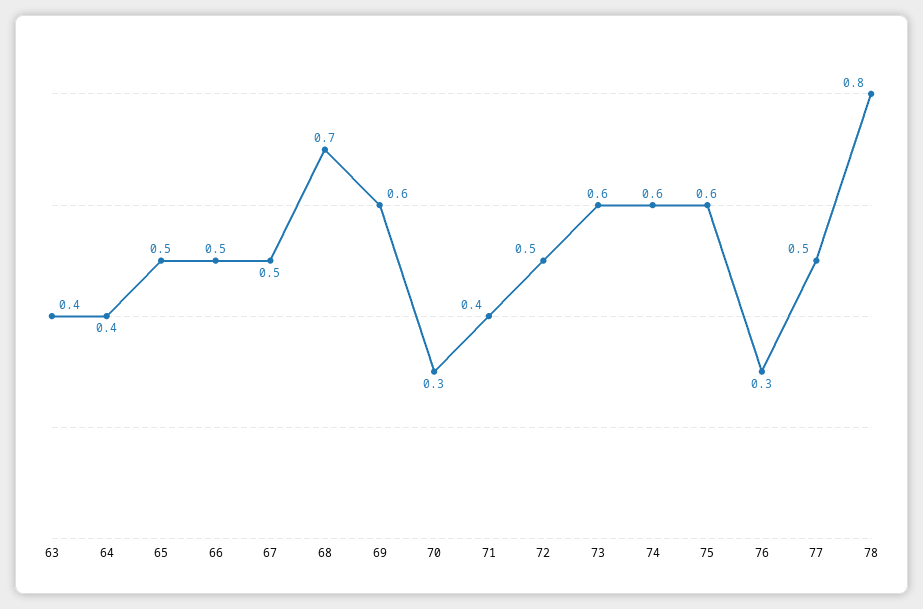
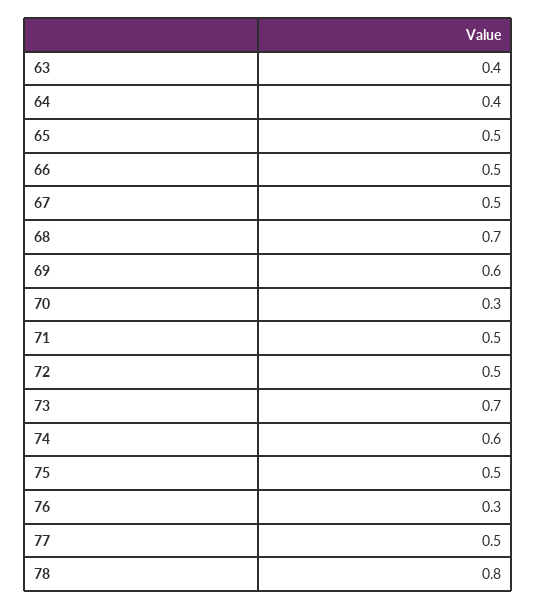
  {
    "63": 0.4,
    "64": 0.4,
    "65": 0.5,
    "66": 0.5,
    "67": 0.5,
    "68": 0.7,
    "69": 0.6,
    "70": 0.3,
-   "71": 0.4,
+   "71": 0.5,
    "72": 0.5,
-   "73": 0.6,
+   "73": 0.7,
    "74": 0.6,
-   "75": 0.6,
+   "75": 0.5,
    "76": 0.3,
    "77": 0.5,
    "78": 0.8
  }

